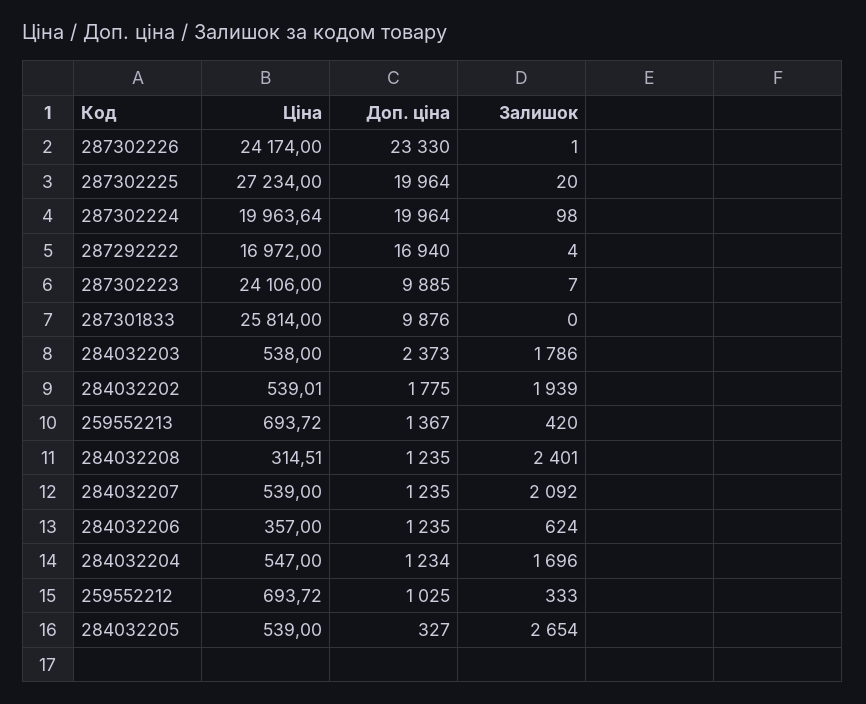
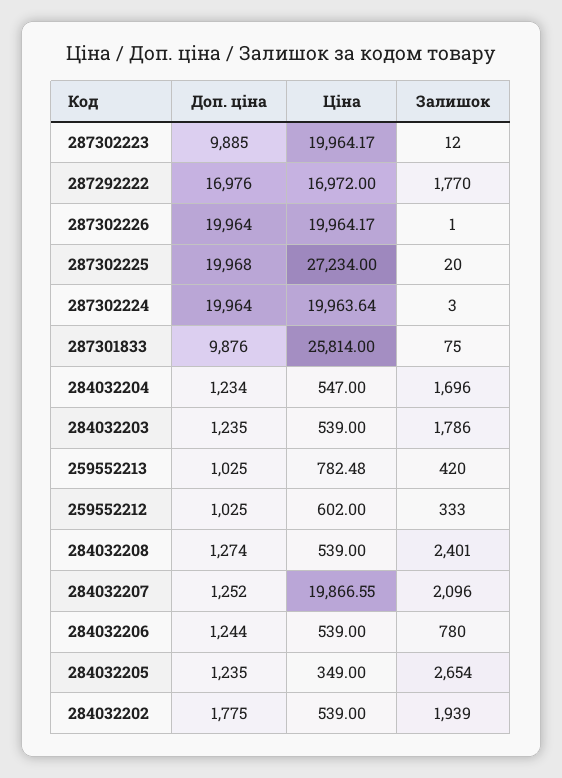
  {
    "Ціна": {
-     "287302226": 24174,
+     "287302226": 19964.17,
      "287302225": 27234,
      "287302224": 19963.64,
      "287292222": 16972,
-     "287302223": 24106,
+     "287302223": 19964.17,
      "287301833": 25814,
-     "284032203": 538,
+     "284032203": 539,
-     "284032202": 539.01,
+     "284032202": 539,
-     "259552213": 693.72,
+     "259552213": 782.48,
-     "284032208": 314.51,
+     "284032208": 539,
-     "284032207": 539,
+     "284032207": 19866.55,
-     "284032206": 357,
+     "284032206": 539,
      "284032204": 547,
-     "259552212": 693.72,
+     "259552212": 602,
-     "284032205": 539
+     "284032205": 349
    },
    "Доп. ціна": {
-     "287302226": 23330,
+     "287302226": 19964,
-     "287302225": 19964,
+     "287302225": 19968,
      "287302224": 19964,
-     "287292222": 16940,
+     "287292222": 16976,
      "287302223": 9885,
      "287301833": 9876,
-     "284032203": 2373,
+     "284032203": 1235,
      "284032202": 1775,
-     "259552213": 1367,
+     "259552213": 1025,
-     "284032208": 1235,
+     "284032208": 1274,
-     "284032207": 1235,
+     "284032207": 1252,
-     "284032206": 1235,
+     "284032206": 1244,
      "284032204": 1234,
      "259552212": 1025,
-     "284032205": 327
+     "284032205": 1235
    },
    "Залишок": {
      "287302226": 1,
      "287302225": 20,
-     "287302224": 98,
+     "287302224": 3,
-     "287292222": 4,
+     "287292222": 1770,
-     "287302223": 7,
+     "287302223": 12,
-     "287301833": 0,
+     "287301833": 75,
      "284032203": 1786,
      "284032202": 1939,
      "259552213": 420,
      "284032208": 2401,
-     "284032207": 2092,
+     "284032207": 2096,
-     "284032206": 624,
+     "284032206": 780,
      "284032204": 1696,
      "259552212": 333,
      "284032205": 2654
    }
  }

